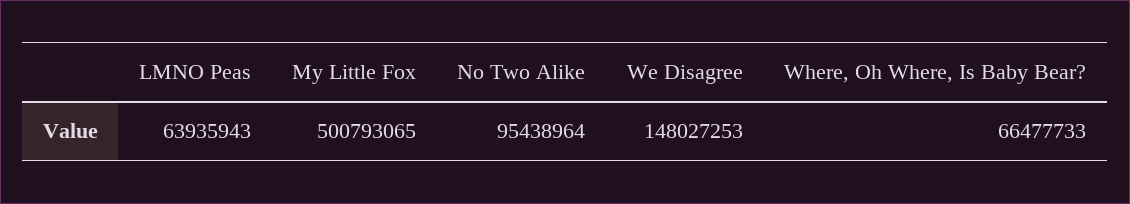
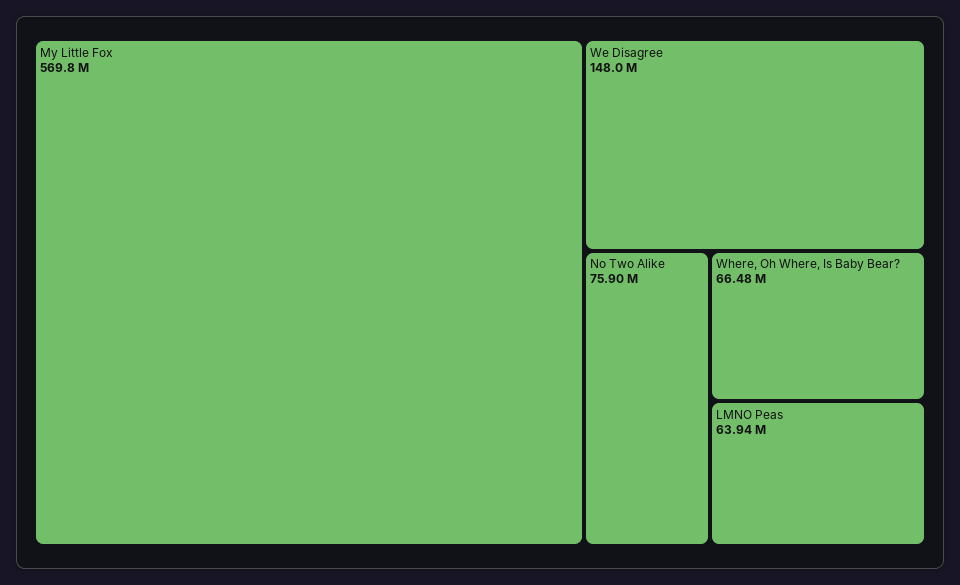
  {
    "LMNO Peas": 63935943,
-   "My Little Fox": 500793065,
+   "My Little Fox": 569800000,
-   "No Two Alike": 95438964,
+   "No Two Alike": 75900000,
    "We Disagree": 148027253,
    "Where, Oh Where, Is Baby Bear?": 66477733
  }

